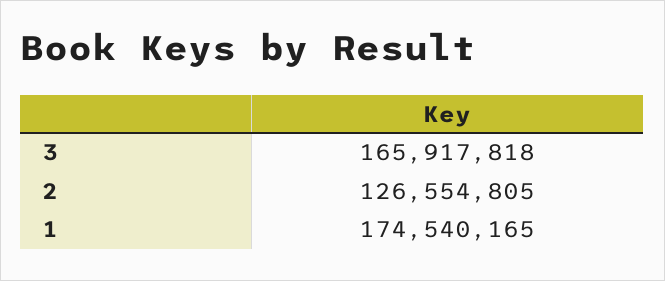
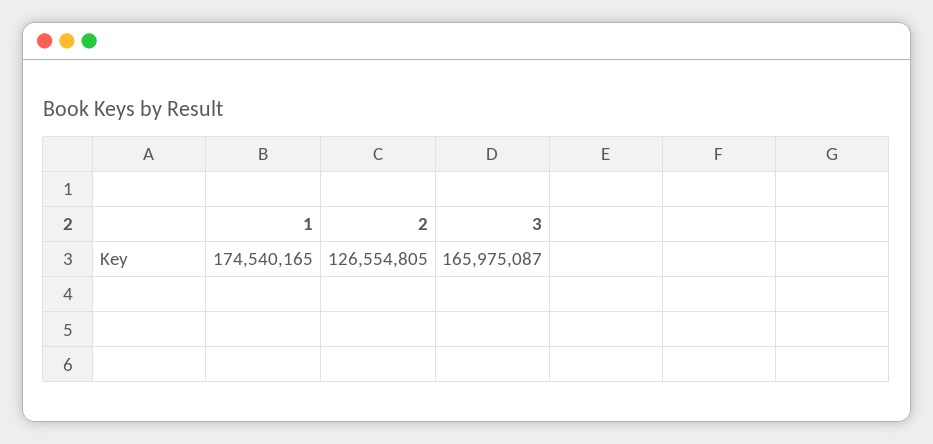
  {
-   "3": 165917818,
+   "3": 165975087,
    "2": 126554805,
    "1": 174540165
  }

